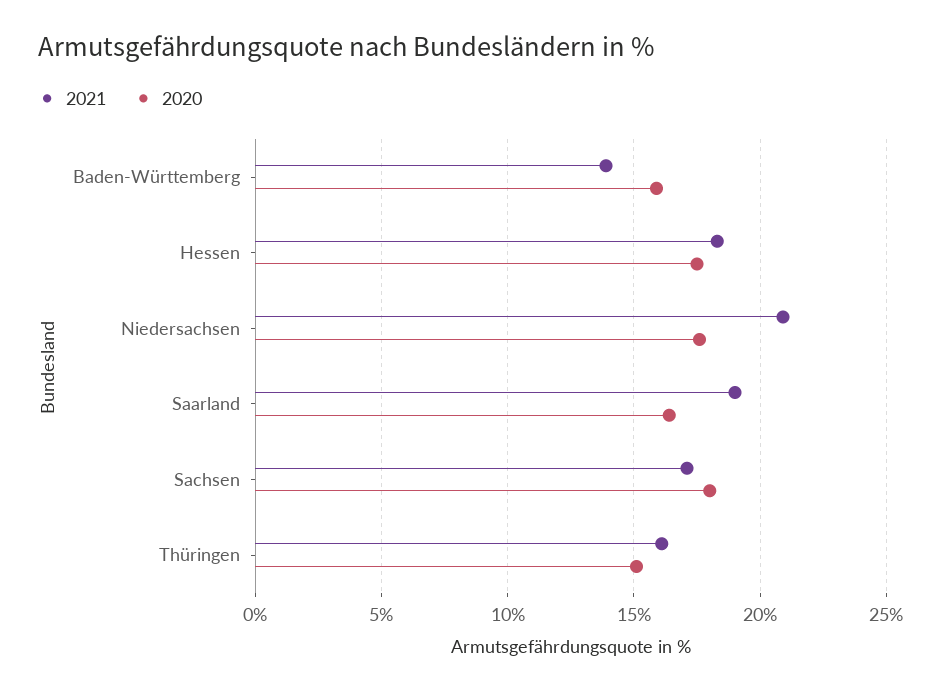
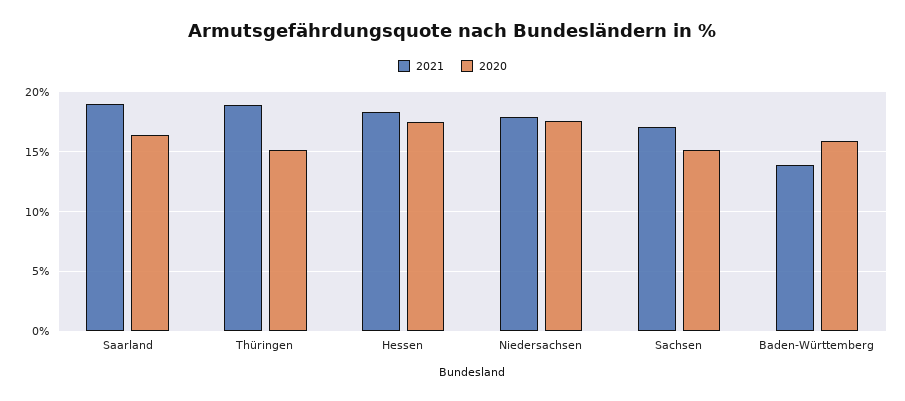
  {
    "2021": {
      "Baden-Württemberg": 14,
      "Hessen": 18.5,
-     "Niedersachsen": 21,
+     "Niedersachsen": 18,
      "Saarland": 19,
      "Sachsen": 17,
-     "Thüringen": 16
+     "Thüringen": 19
    },
    "2020": {
      "Baden-Württemberg": 16,
      "Hessen": 17.5,
      "Niedersachsen": 17.5,
      "Saarland": 16.5,
-     "Sachsen": 18,
+     "Sachsen": 15,
      "Thüringen": 15
    }
  }

